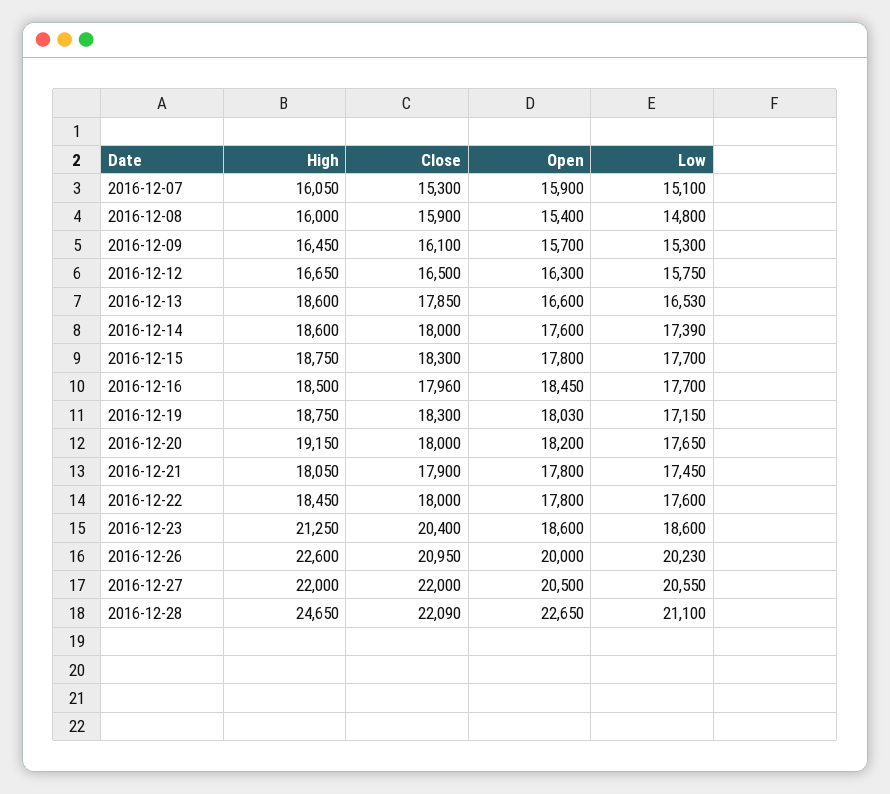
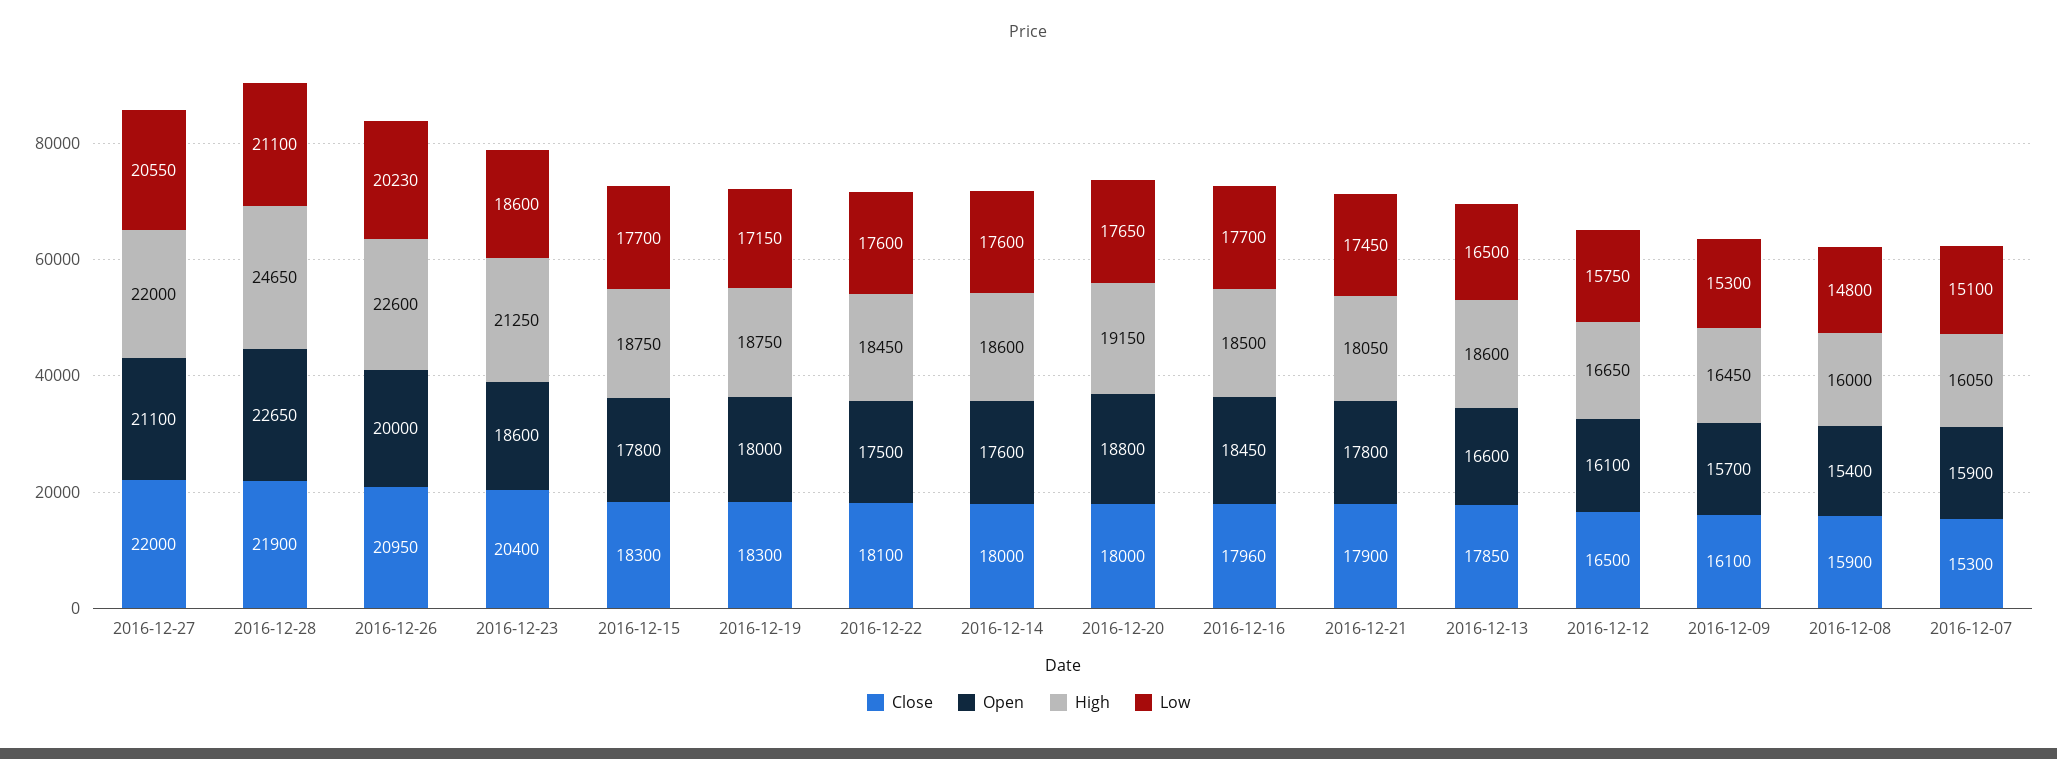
  {
    "High": {
      "2016-12-07": 16050,
      "2016-12-08": 16000,
      "2016-12-09": 16450,
      "2016-12-12": 16650,
      "2016-12-13": 18600,
      "2016-12-14": 18600,
      "2016-12-15": 18750,
      "2016-12-16": 18500,
      "2016-12-19": 18750,
      "2016-12-20": 19150,
      "2016-12-21": 18050,
      "2016-12-22": 18450,
      "2016-12-23": 21250,
      "2016-12-26": 22600,
      "2016-12-27": 22000,
      "2016-12-28": 24650
    },
    "Close": {
      "2016-12-07": 15300,
      "2016-12-08": 15900,
      "2016-12-09": 16100,
      "2016-12-12": 16500,
      "2016-12-13": 17850,
      "2016-12-14": 18000,
      "2016-12-15": 18300,
      "2016-12-16": 17960,
      "2016-12-19": 18300,
      "2016-12-20": 18000,
      "2016-12-21": 17900,
-     "2016-12-22": 18000,
+     "2016-12-22": 18100,
      "2016-12-23": 20400,
      "2016-12-26": 20950,
      "2016-12-27": 22000,
-     "2016-12-28": 22090
+     "2016-12-28": 21900
    },
    "Open": {
      "2016-12-07": 15900,
      "2016-12-08": 15400,
      "2016-12-09": 15700,
-     "2016-12-12": 16300,
+     "2016-12-12": 16100,
      "2016-12-13": 16600,
      "2016-12-14": 17600,
      "2016-12-15": 17800,
      "2016-12-16": 18450,
-     "2016-12-19": 18030,
+     "2016-12-19": 18000,
-     "2016-12-20": 18200,
+     "2016-12-20": 18800,
      "2016-12-21": 17800,
-     "2016-12-22": 17800,
+     "2016-12-22": 17500,
      "2016-12-23": 18600,
      "2016-12-26": 20000,
-     "2016-12-27": 20500,
+     "2016-12-27": 21100,
      "2016-12-28": 22650
    },
    "Low": {
      "2016-12-07": 15100,
      "2016-12-08": 14800,
      "2016-12-09": 15300,
      "2016-12-12": 15750,
-     "2016-12-13": 16530,
+     "2016-12-13": 16500,
-     "2016-12-14": 17390,
+     "2016-12-14": 17600,
      "2016-12-15": 17700,
      "2016-12-16": 17700,
      "2016-12-19": 17150,
      "2016-12-20": 17650,
      "2016-12-21": 17450,
      "2016-12-22": 17600,
      "2016-12-23": 18600,
      "2016-12-26": 20230,
      "2016-12-27": 20550,
      "2016-12-28": 21100
    }
  }

